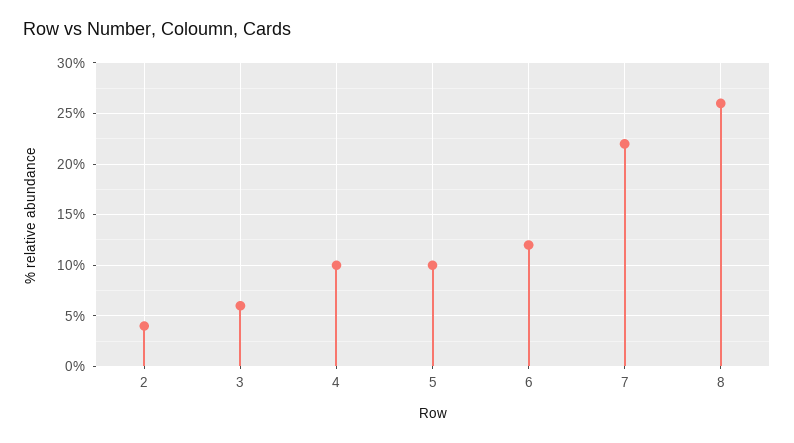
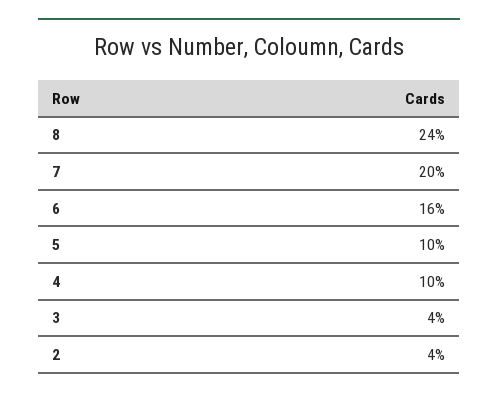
  {
    "2": 4,
-   "3": 6,
+   "3": 4,
    "4": 10,
    "5": 10,
-   "6": 12,
+   "6": 16,
-   "7": 22,
+   "7": 20,
-   "8": 26
+   "8": 24
  }

